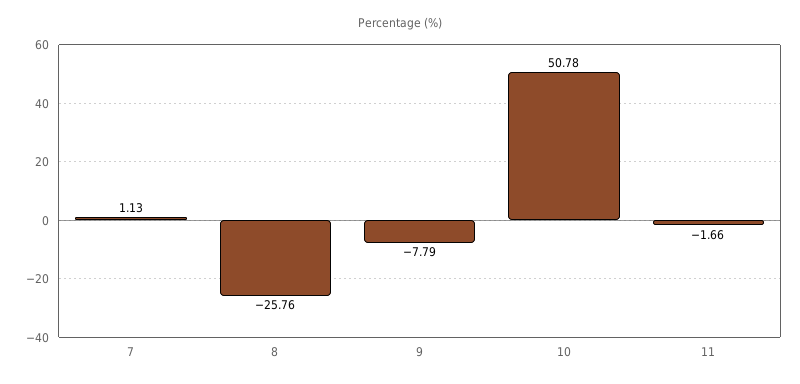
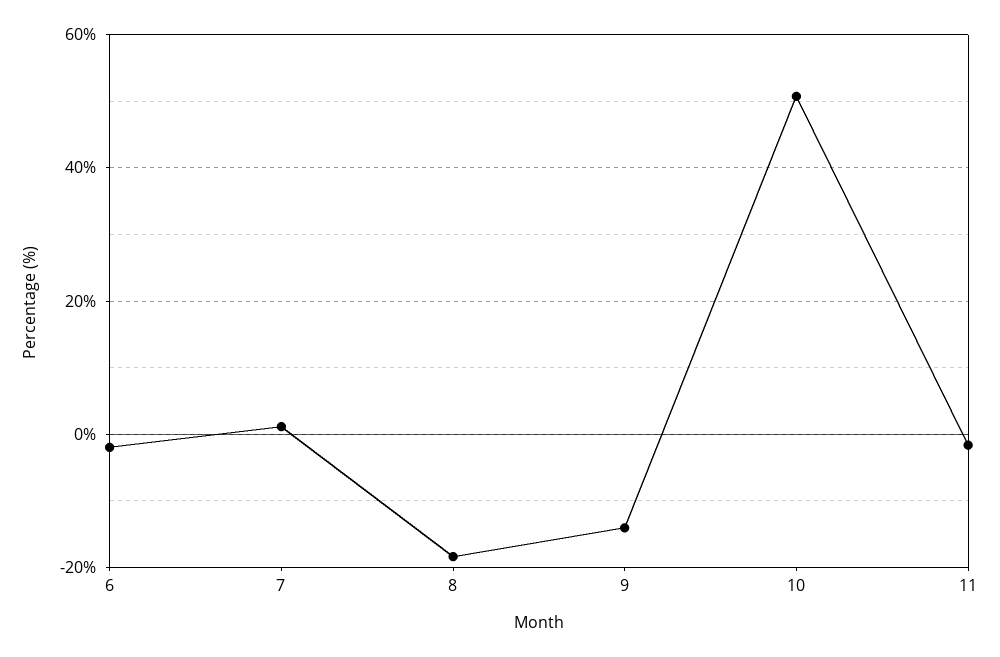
  {
    "7": 1.13,
-   "8": -25.76,
+   "8": -18,
-   "9": -7.79,
+   "9": -14,
    "10": 50.78,
-   "11": -1.66
+   "11": -1.66,
+   "6": -2
  }

